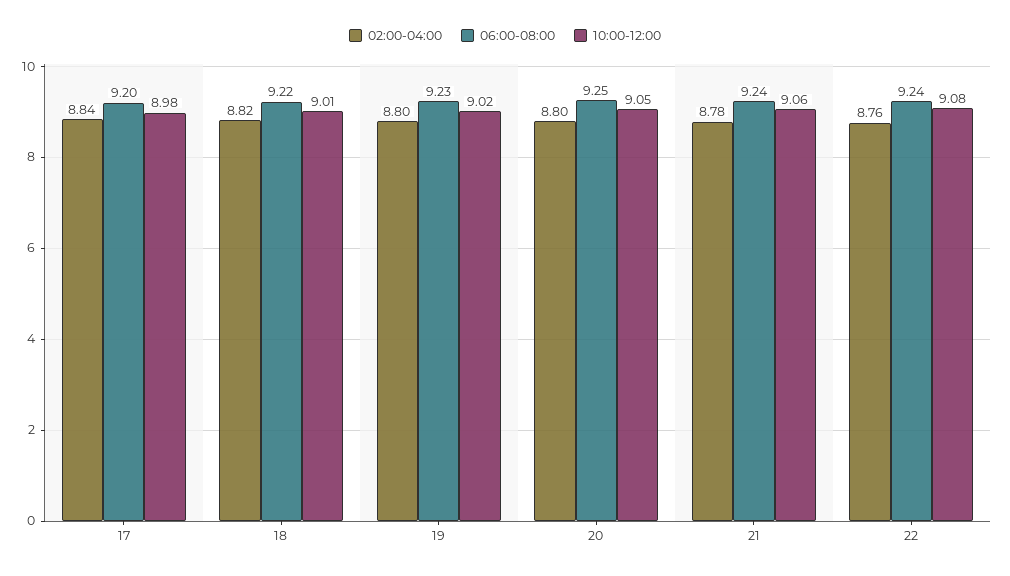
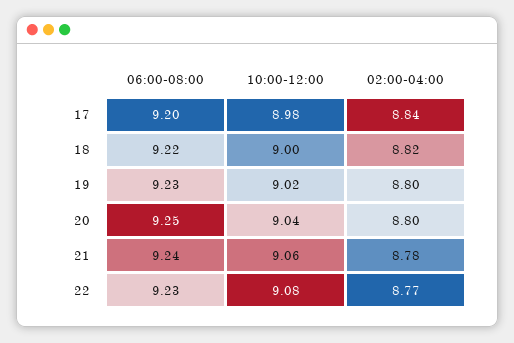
  {
    "02:00-04:00": {
      "17": 8.84,
      "18": 8.82,
      "19": 8.8,
      "20": 8.8,
      "21": 8.78,
-     "22": 8.76
+     "22": 8.77
    },
    "06:00-08:00": {
      "17": 9.2,
      "18": 9.22,
      "19": 9.23,
      "20": 9.25,
      "21": 9.24,
-     "22": 9.24
+     "22": 9.23
    },
    "10:00-12:00": {
      "17": 8.98,
-     "18": 9.01,
+     "18": 9,
      "19": 9.02,
-     "20": 9.05,
+     "20": 9.04,
      "21": 9.06,
      "22": 9.08
    }
  }

